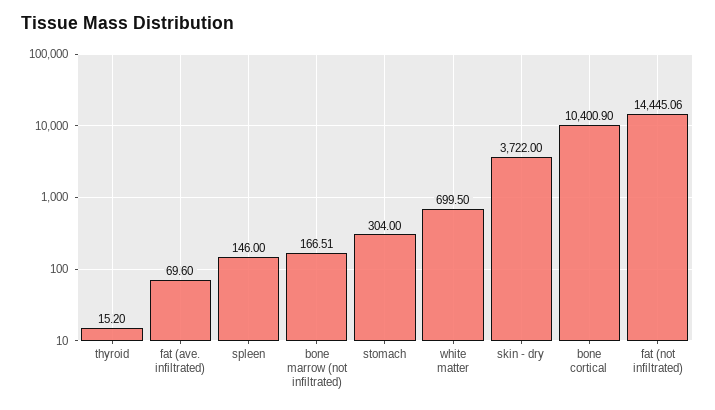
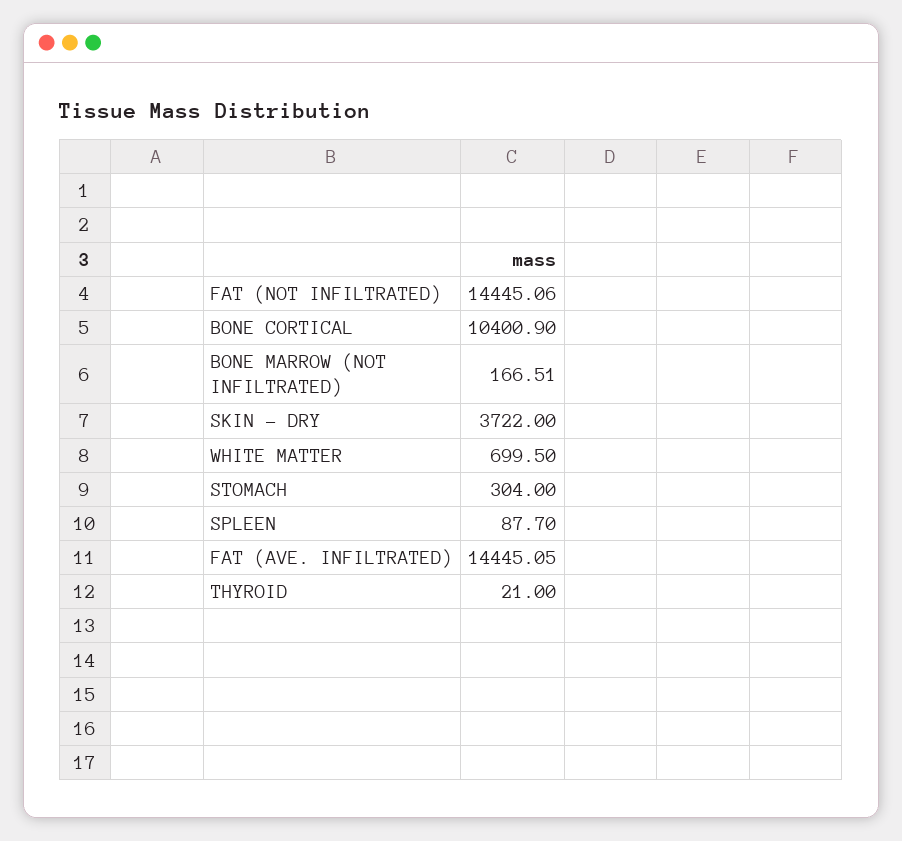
  {
-   "thyroid": 15.2,
+   "thyroid": 21,
-   "fat (ave. infiltrated)": 69.6,
+   "fat (ave. infiltrated)": 14445.05,
-   "spleen": 146,
+   "spleen": 87.7,
    "bone marrow (not infiltrated)": 166.51,
    "stomach": 304,
    "white matter": 699.5,
    "skin - dry": 3722,
    "bone cortical": 10400.9,
    "fat (not infiltrated)": 14445.06
  }

